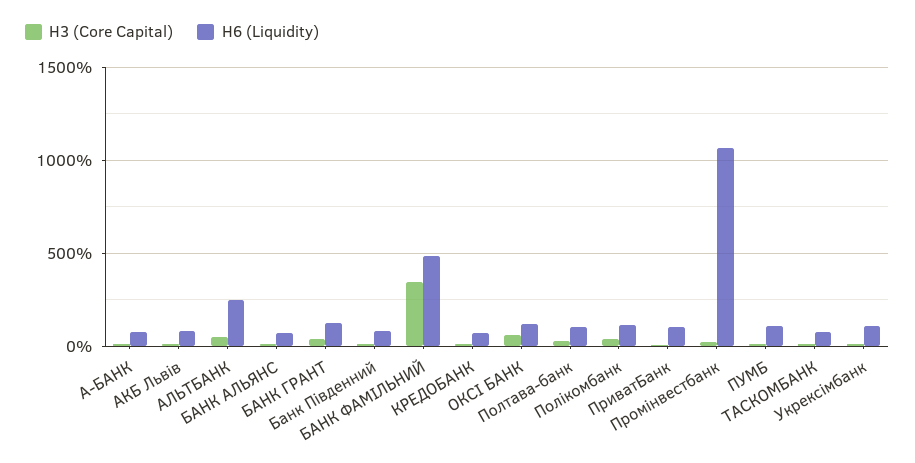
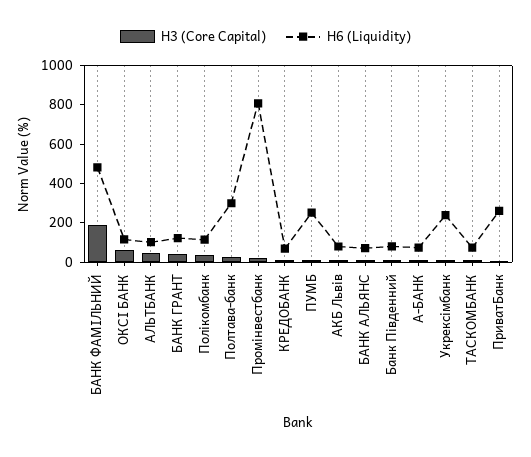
  {
    "Н3 (Core Capital)": {
      "А-БАНК": 0,
      "АКБ Львів": 0,
      "АЛЬТБАНК": 50,
      "БАНК АЛЬЯНС": 0,
      "БАНК ГРАНТ": 50,
      "Банк Південний": 0,
-     "БАНК ФАМІЛЬНИЙ": 350,
+     "БАНК ФАМІЛЬНИЙ": 200,
      "КРЕДОБАНК": 0,
      "ОКСІ БАНК": 50,
      "Полтава-банк": 50,
      "Полікомбанк": 50,
      "ПриватБанк": 0,
      "Промінвестбанк": 0,
      "ПУМБ": 0,
      "ТАСКОМБАНК": 0,
      "Укрексімбанк": 0
    },
    "Н6 (Liquidity)": {
      "А-БАНК": 50,
      "АКБ Львів": 100,
-     "АЛЬТБАНК": 250,
+     "АЛЬТБАНК": 100,
      "БАНК АЛЬЯНС": 50,
      "БАНК ГРАНТ": 100,
      "Банк Південний": 100,
      "БАНК ФАМІЛЬНИЙ": 500,
      "КРЕДОБАНК": 50,
      "ОКСІ БАНК": 100,
-     "Полтава-банк": 100,
+     "Полтава-банк": 300,
      "Полікомбанк": 100,
-     "ПриватБанк": 100,
+     "ПриватБанк": 250,
-     "Промінвестбанк": 1050,
+     "Промінвестбанк": 800,
-     "ПУМБ": 100,
+     "ПУМБ": 250,
      "ТАСКОМБАНК": 50,
-     "Укрексімбанк": 100
+     "Укрексімбанк": 250
    }
  }

